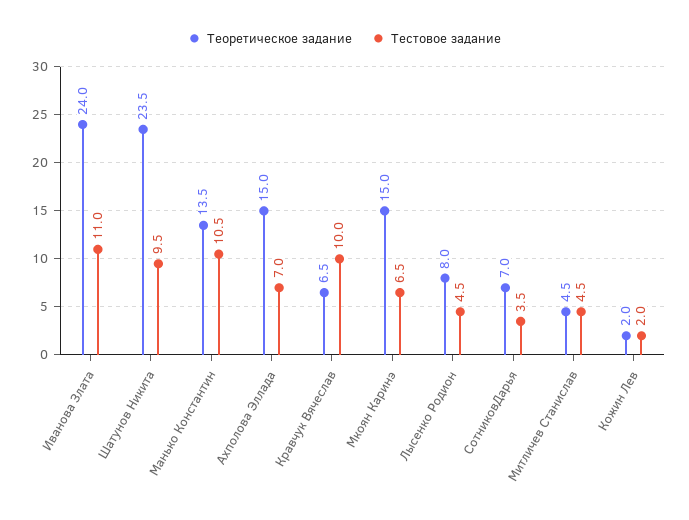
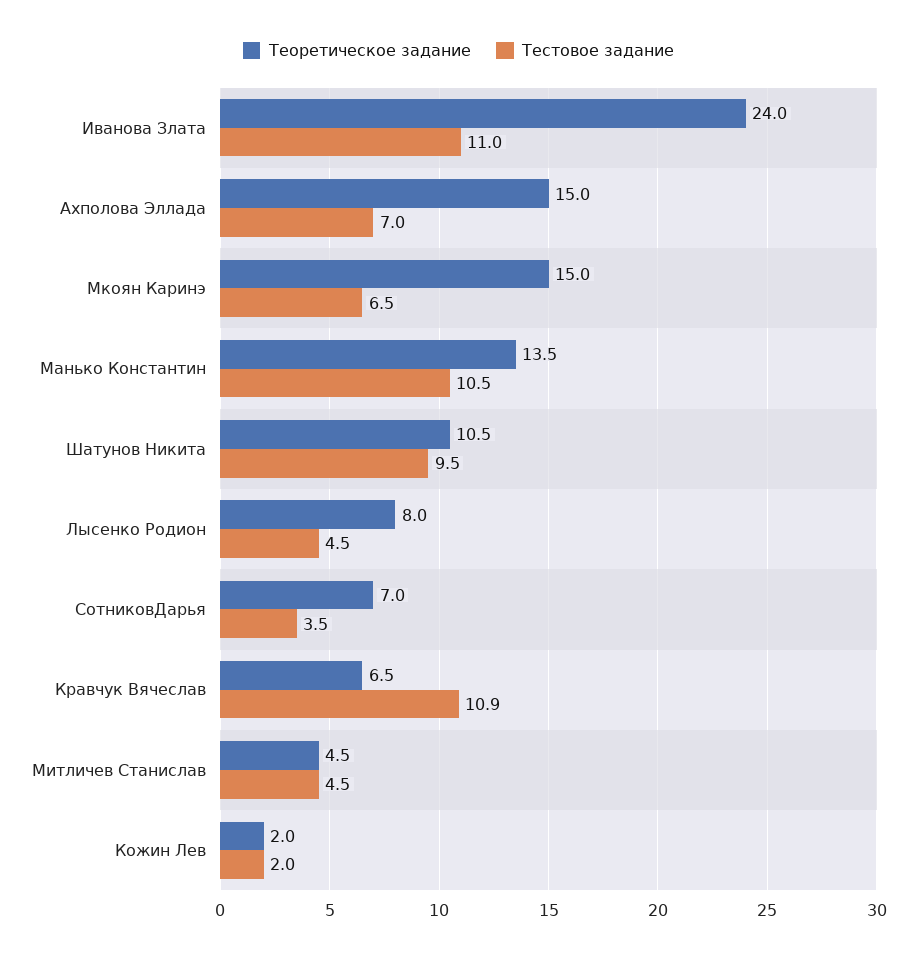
  {
    "Теоретическое задание": {
      "Иванова Злата": 24,
-     "Шатунов Никита": 23.5,
+     "Шатунов Никита": 10.5,
      "Манько Константин": 13.5,
      "Ахполова Эллада": 15,
      "Кравчук Вячеслав": 6.5,
      "Мкоян Каринэ": 15,
      "Лысенко Родион": 8,
      "СотниковДарья": 7,
      "Митличев Станислав": 4.5,
      "Кожин Лев": 2
    },
    "Тестовое задание": {
      "Иванова Злата": 11,
      "Шатунов Никита": 9.5,
      "Манько Константин": 10.5,
      "Ахполова Эллада": 7,
-     "Кравчук Вячеслав": 10,
+     "Кравчук Вячеслав": 10.9,
      "Мкоян Каринэ": 6.5,
      "Лысенко Родион": 4.5,
      "СотниковДарья": 3.5,
      "Митличев Станислав": 4.5,
      "Кожин Лев": 2
    }
  }

